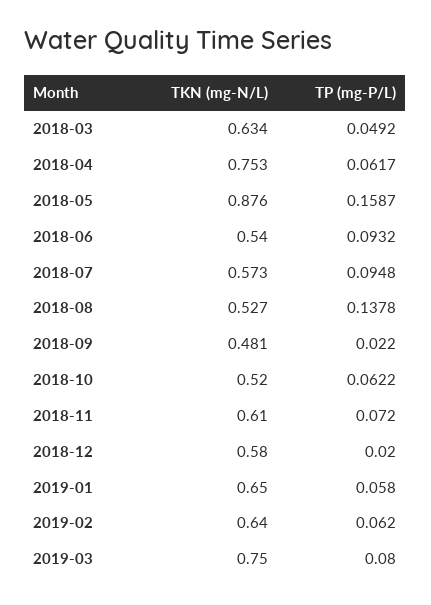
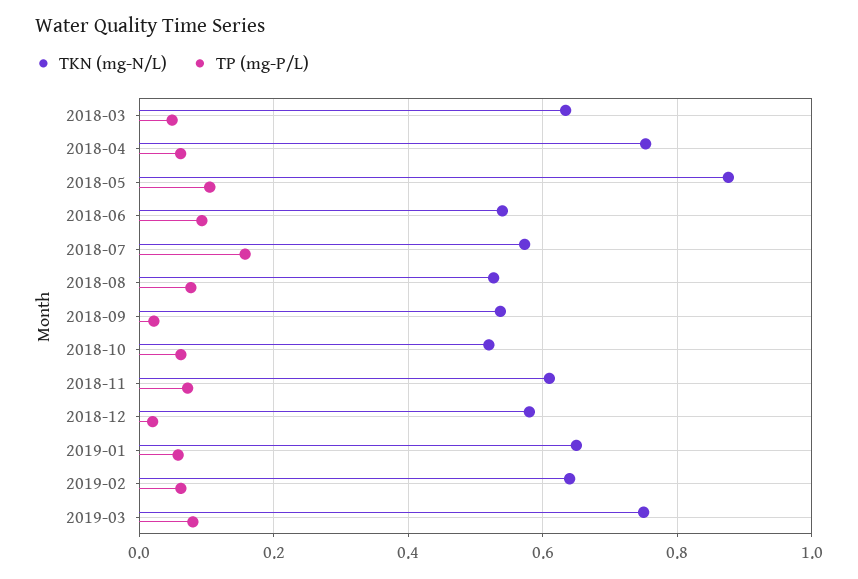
  {
    "TKN (mg-N/L)": {
      "2018-03": 0.634,
      "2018-04": 0.753,
      "2018-05": 0.876,
      "2018-06": 0.54,
      "2018-07": 0.573,
      "2018-08": 0.527,
-     "2018-09": 0.481,
+     "2018-09": 0.54,
      "2018-10": 0.52,
      "2018-11": 0.61,
      "2018-12": 0.58,
      "2019-01": 0.65,
      "2019-02": 0.64,
      "2019-03": 0.75
    },
    "TP (mg-P/L)": {
      "2018-03": 0.0492,
      "2018-04": 0.0617,
-     "2018-05": 0.1587,
+     "2018-05": 0.1,
      "2018-06": 0.0932,
-     "2018-07": 0.0948,
+     "2018-07": 0.16,
-     "2018-08": 0.1378,
+     "2018-08": 0.08,
      "2018-09": 0.022,
      "2018-10": 0.0622,
      "2018-11": 0.072,
      "2018-12": 0.02,
      "2019-01": 0.058,
      "2019-02": 0.062,
      "2019-03": 0.08
    }
  }

